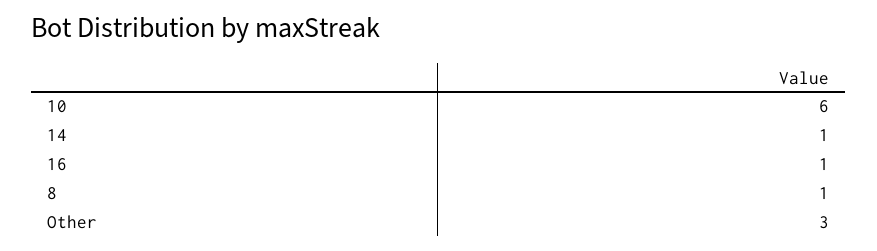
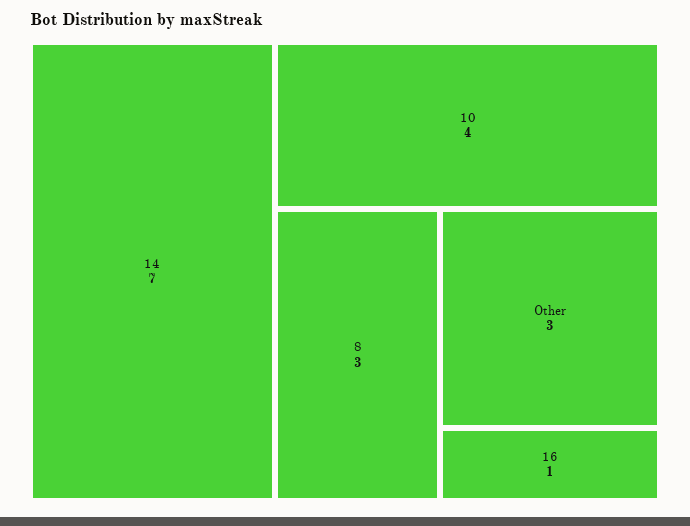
  {
-   "10": 6,
+   "10": 4,
-   "14": 1,
+   "14": 7,
    "16": 1,
-   "8": 1,
+   "8": 3,
    "Other": 3
  }

